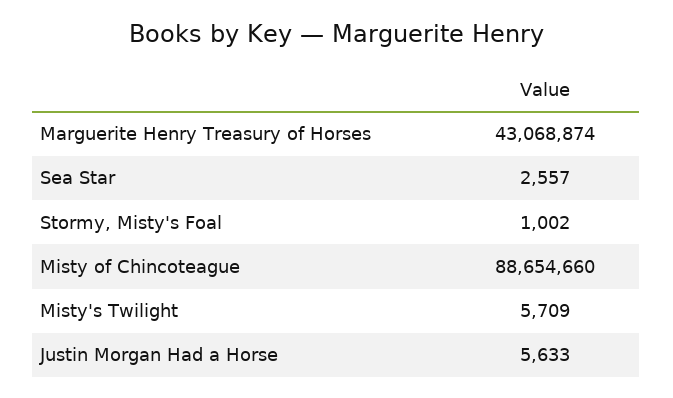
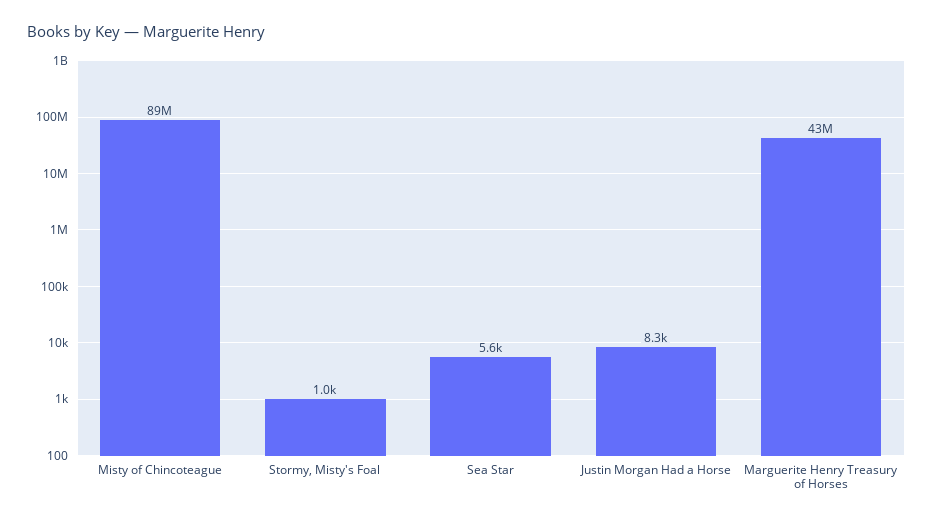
  {
    "Marguerite Henry Treasury of Horses": 43068874,
-   "Sea Star": 2557,
+   "Sea Star": 5600,
    "Stormy, Misty's Foal": 1002,
    "Misty of Chincoteague": 88654660,
-   "Misty's Twilight": 5709,
-   "Justin Morgan Had a Horse": 5633
+   "Justin Morgan Had a Horse": 8300
  }

